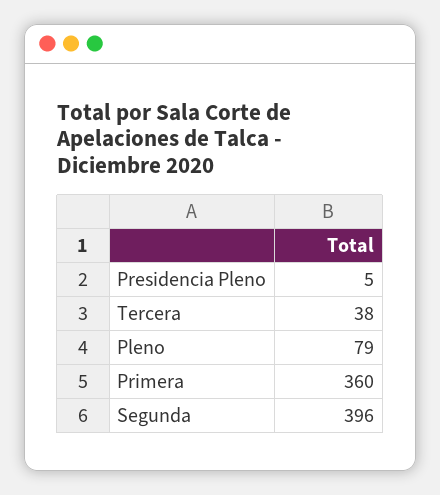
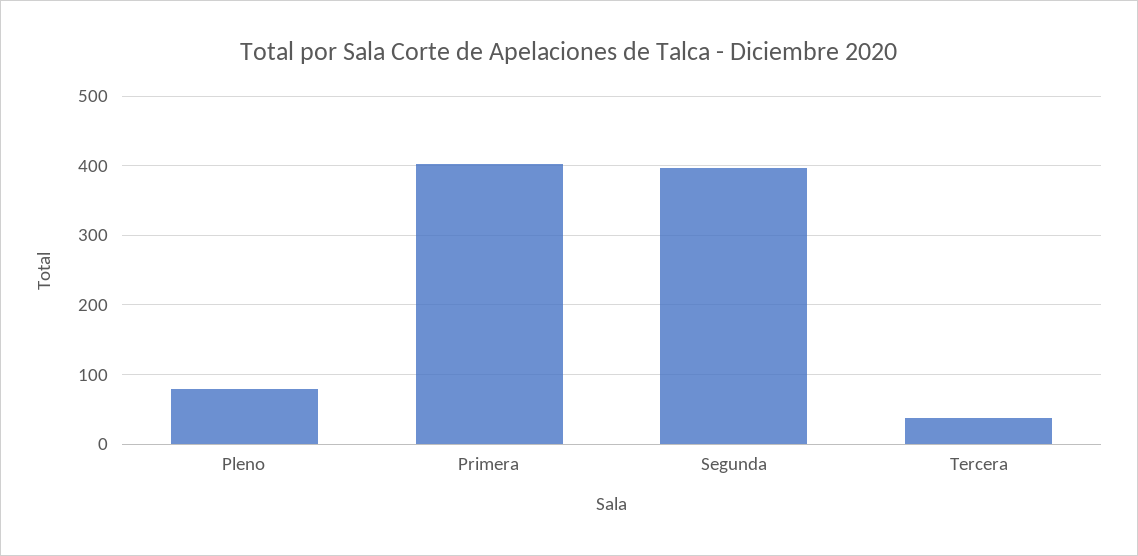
  {
-   "Presidencia Pleno": 5,
    "Tercera": 38,
    "Pleno": 79,
-   "Primera": 360,
+   "Primera": 400,
    "Segunda": 396
  }

